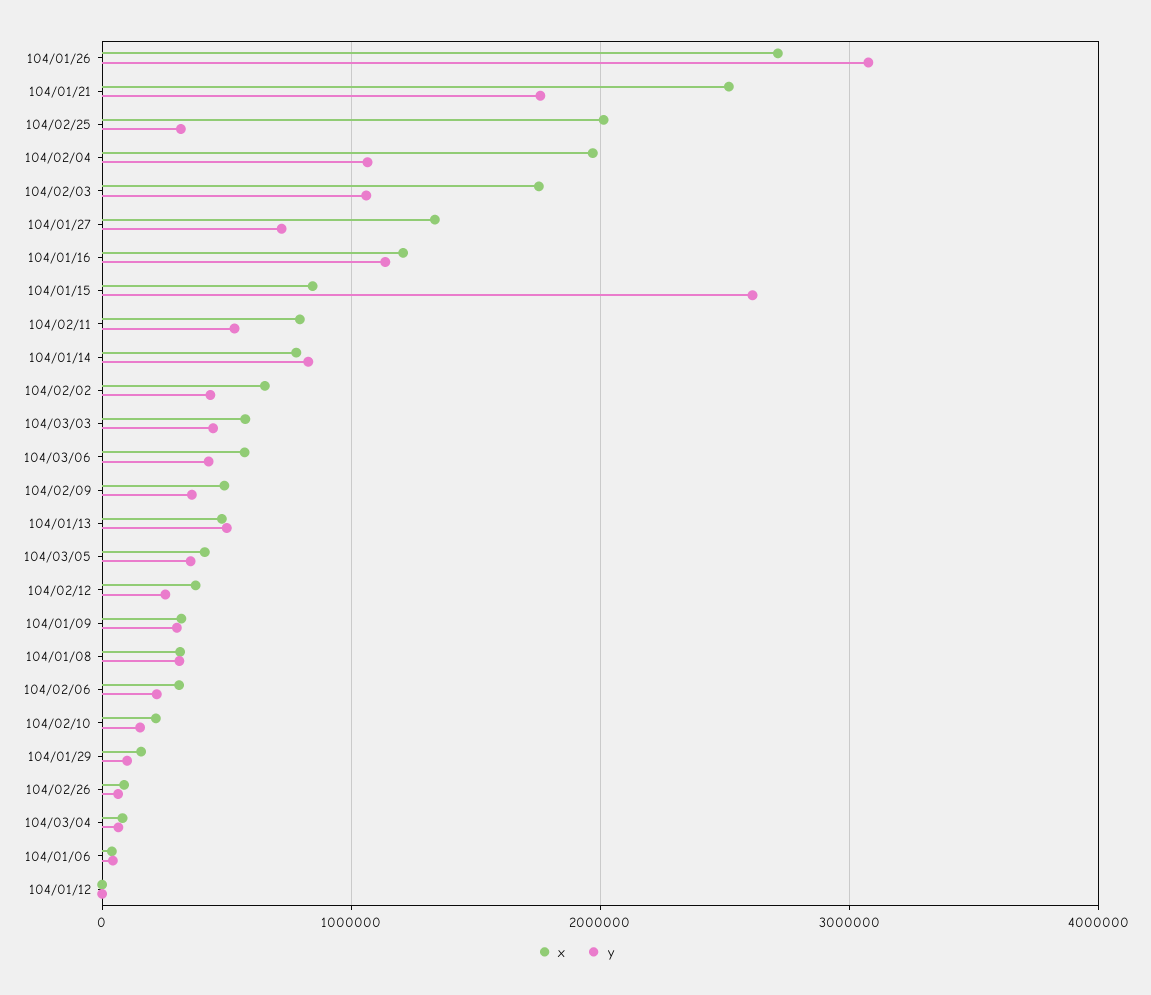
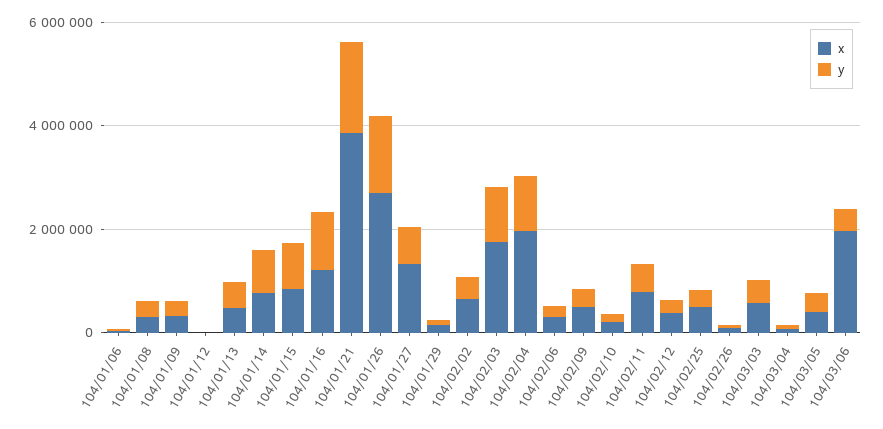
  {
    "x": {
      "104/01/26": 2700000,
-     "104/01/21": 2500000,
+     "104/01/21": 4000000,
-     "104/02/25": 2000000,
+     "104/02/25": 500000,
      "104/02/04": 2000000,
      "104/02/03": 1800000,
      "104/01/27": 1300000,
      "104/01/16": 1200000,
      "104/01/15": 800000,
      "104/02/11": 800000,
      "104/01/14": 800000,
      "104/02/02": 700000,
      "104/03/03": 600000,
-     "104/03/06": 600000,
+     "104/03/06": 2000000,
      "104/02/09": 500000,
      "104/01/13": 500000,
      "104/03/05": 400000,
      "104/02/12": 400000,
      "104/01/09": 300000,
      "104/01/08": 300000,
      "104/02/06": 300000,
      "104/02/10": 200000,
      "104/01/29": 200000,
      "104/02/26": 100000,
      "104/03/04": 100000,
      "104/01/06": 0,
      "104/01/12": 0
    },
    "y": {
-     "104/01/26": 3100000,
+     "104/01/26": 1500000,
      "104/01/21": 1800000,
      "104/02/25": 300000,
      "104/02/04": 1100000,
      "104/02/03": 1100000,
      "104/01/27": 700000,
      "104/01/16": 1100000,
-     "104/01/15": 2600000,
+     "104/01/15": 1000000,
      "104/02/11": 500000,
      "104/01/14": 800000,
      "104/02/02": 400000,
      "104/03/03": 400000,
      "104/03/06": 400000,
      "104/02/09": 400000,
      "104/01/13": 500000,
      "104/03/05": 400000,
      "104/02/12": 300000,
      "104/01/09": 300000,
      "104/01/08": 300000,
      "104/02/06": 200000,
      "104/02/10": 200000,
      "104/01/29": 100000,
      "104/02/26": 100000,
      "104/03/04": 100000,
      "104/01/06": 0,
      "104/01/12": 0
    }
  }

